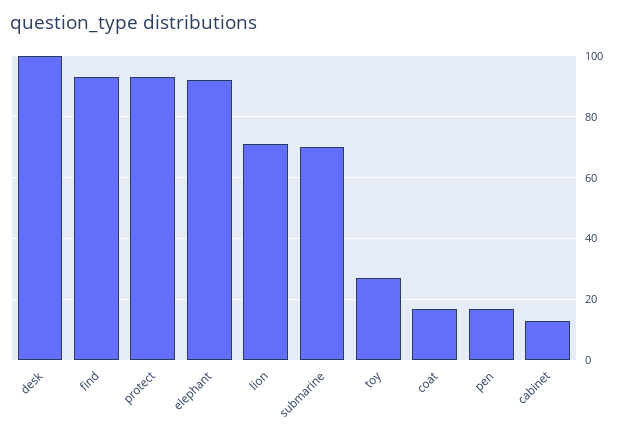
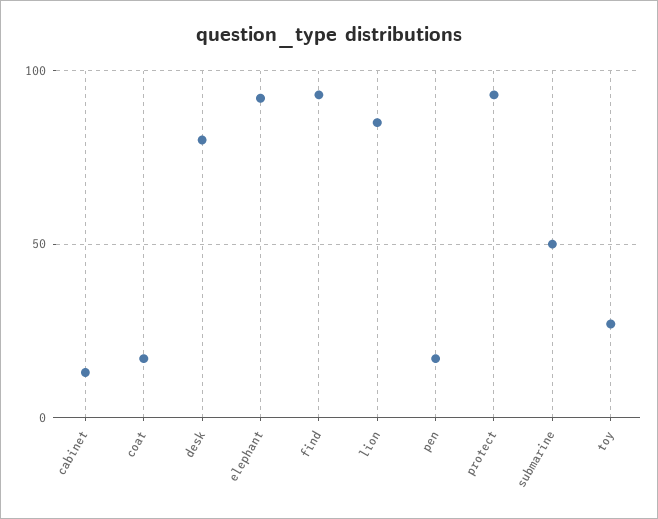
  {
-   "desk": 100,
+   "desk": 80,
    "find": 95,
    "protect": 95,
    "elephant": 90,
-   "lion": 70,
+   "lion": 85,
-   "submarine": 70,
+   "submarine": 50,
    "toy": 25,
    "coat": 15,
    "pen": 15,
    "cabinet": 15
  }

